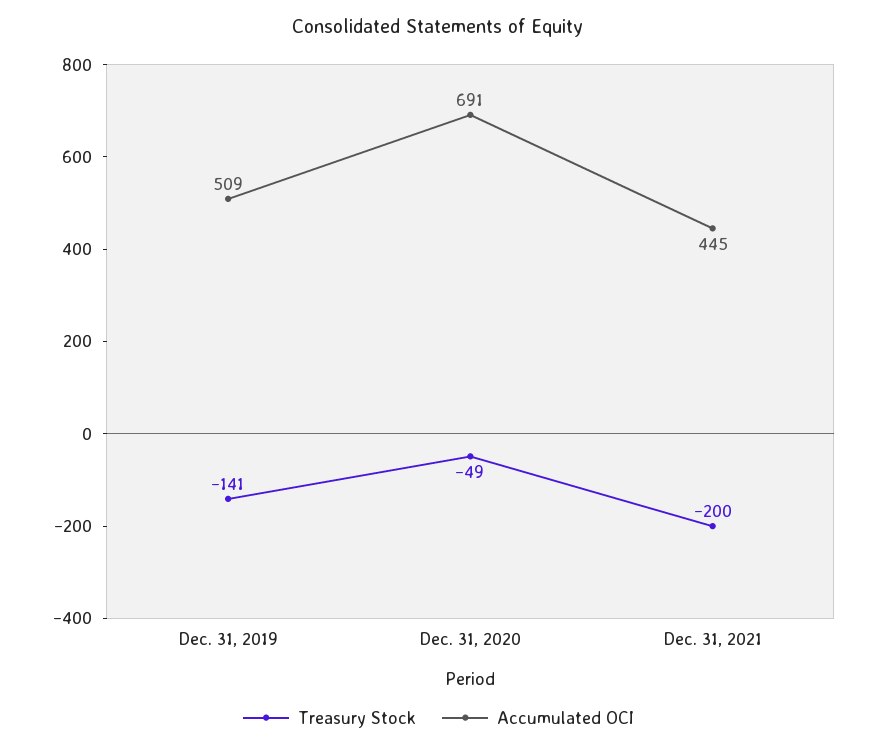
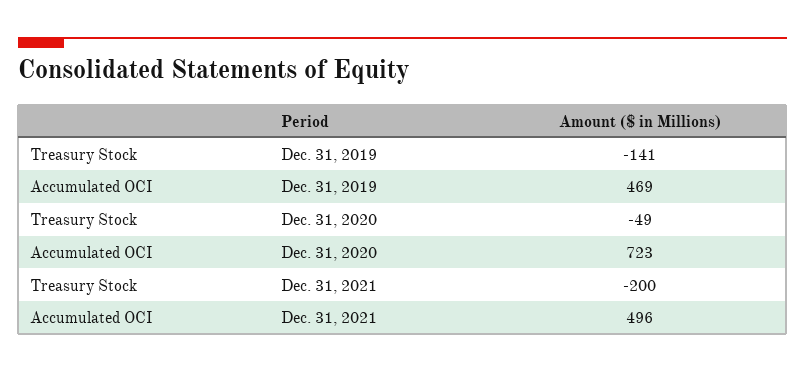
  {
    "Treasury Stock": {
      "Dec. 31, 2019": -141,
      "Dec. 31, 2020": -49,
      "Dec. 31, 2021": -200
    },
    "Accumulated OCI": {
-     "Dec. 31, 2019": 509,
+     "Dec. 31, 2019": 469,
-     "Dec. 31, 2020": 691,
+     "Dec. 31, 2020": 723,
-     "Dec. 31, 2021": 445
+     "Dec. 31, 2021": 496
    }
  }

